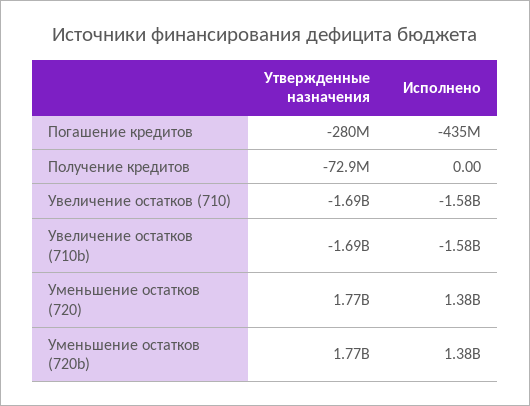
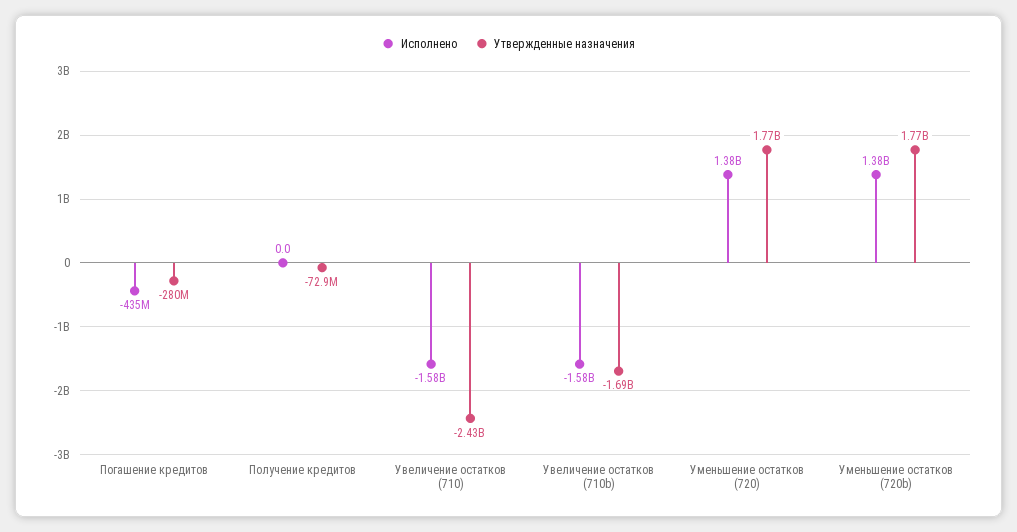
  {
    "Утвержденные назначения": {
      "Погашение кредитов": -280000000,
      "Получение кредитов": -72900000,
-     "Увеличение остатков (710)": -1690000000,
+     "Увеличение остатков (710)": -2430000000,
      "Увеличение остатков (710b)": -1690000000,
      "Уменьшение остатков (720)": 1770000000,
      "Уменьшение остатков (720b)": 1770000000
    },
    "Исполнено": {
      "Погашение кредитов": -435000000,
      "Получение кредитов": 0,
      "Увеличение остатков (710)": -1580000000,
      "Увеличение остатков (710b)": -1580000000,
      "Уменьшение остатков (720)": 1380000000,
      "Уменьшение остатков (720b)": 1380000000
    }
  }

